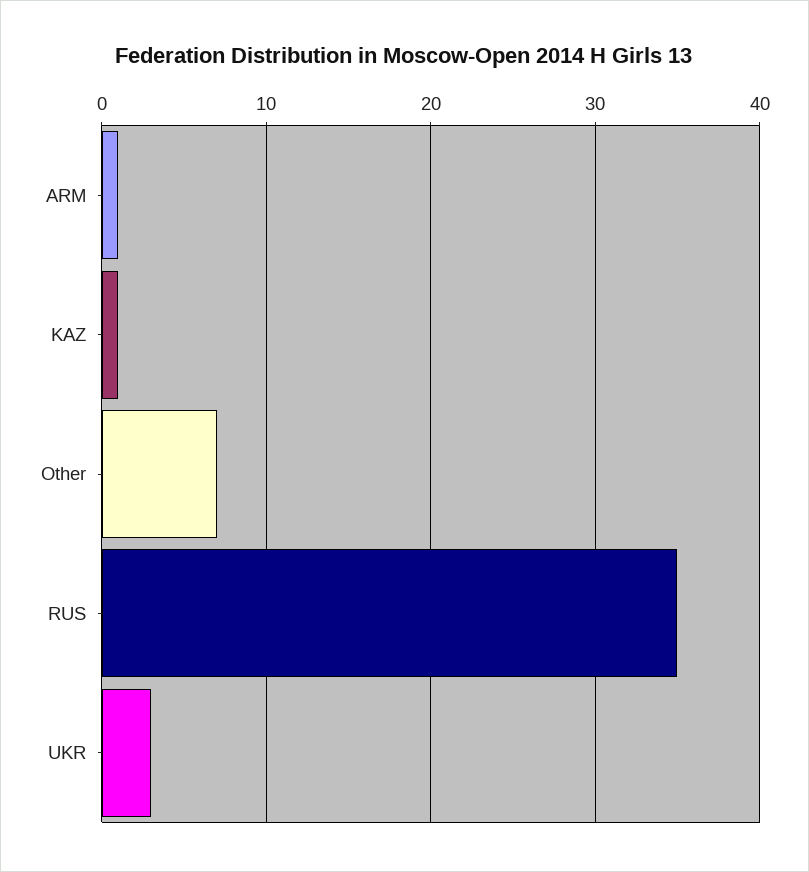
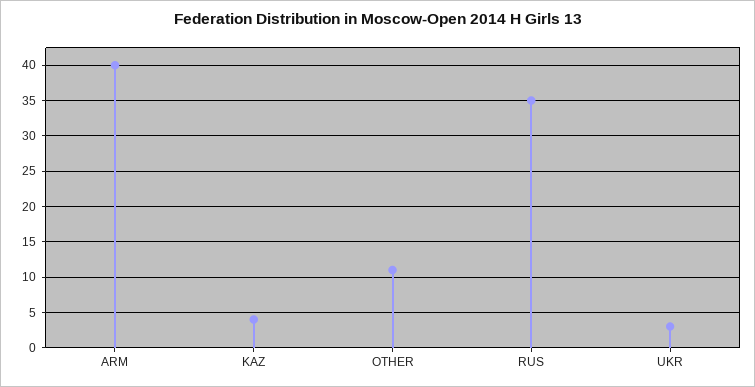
  {
-   "ARM": 1,
+   "ARM": 40,
-   "KAZ": 1,
+   "KAZ": 4,
-   "Other": 7,
+   "Other": 11,
    "RUS": 35,
    "UKR": 3
  }

